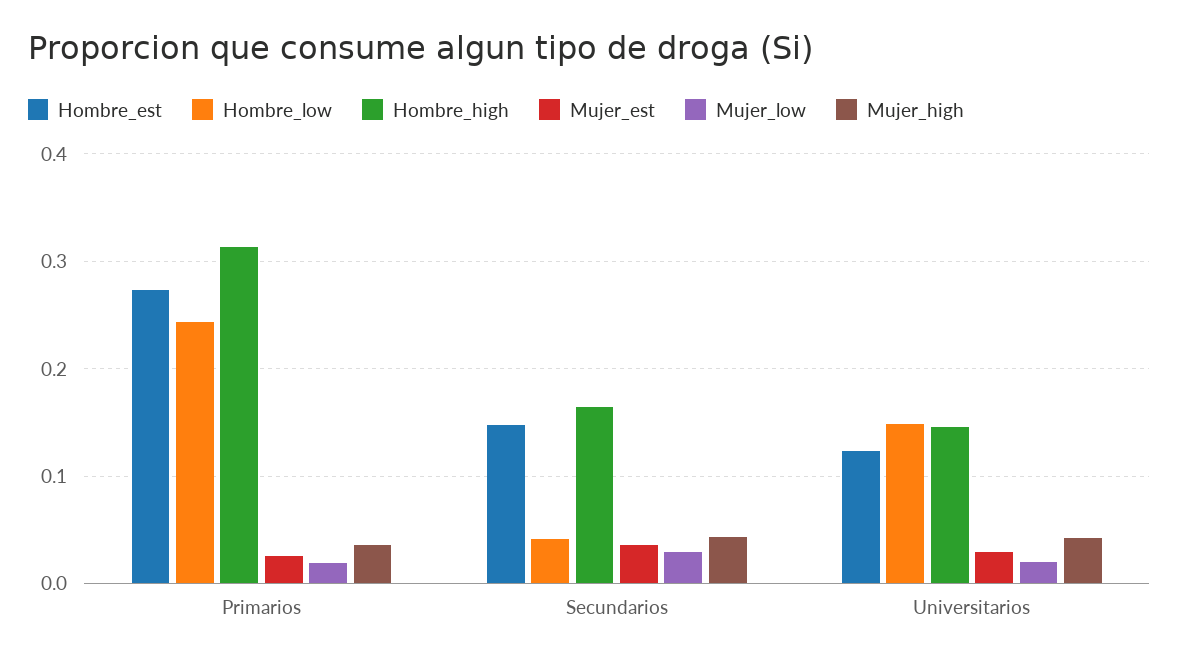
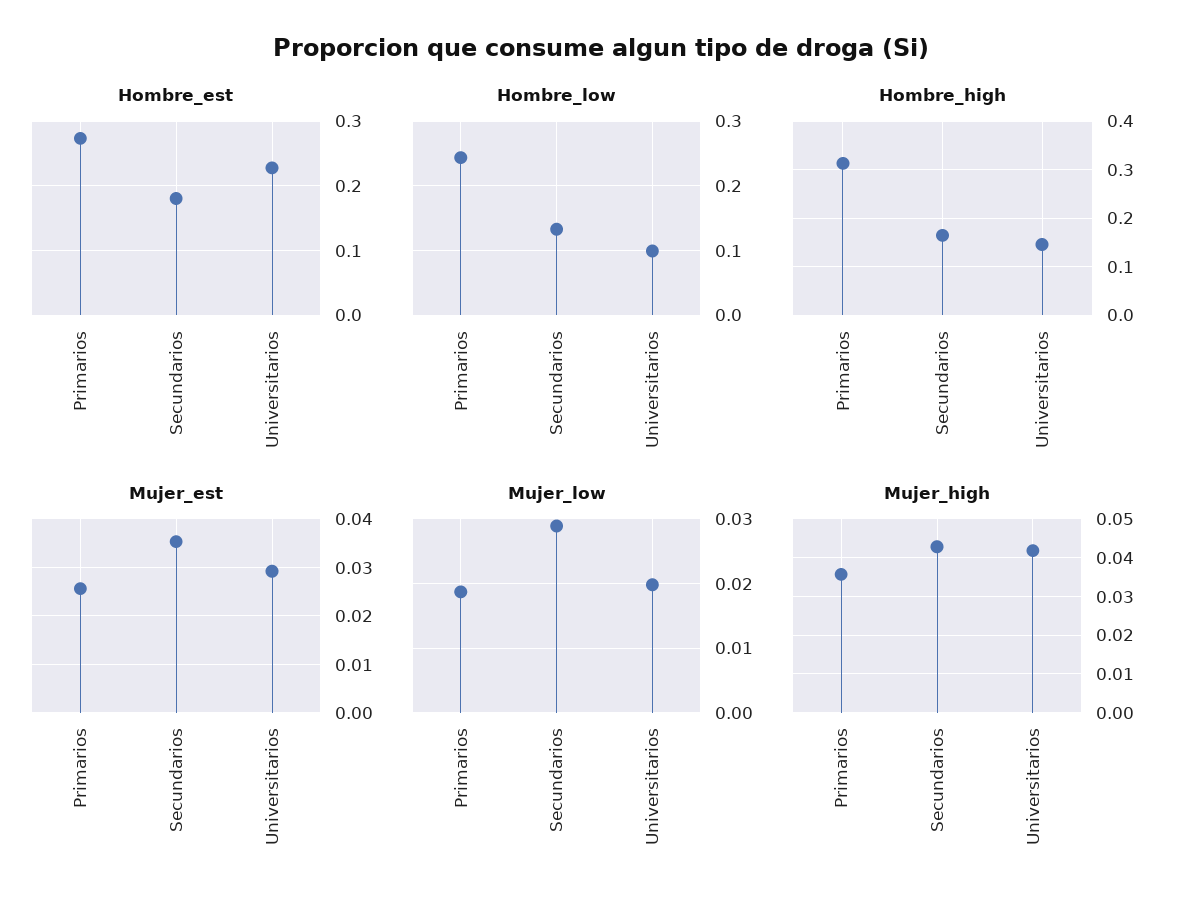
  {
    "Hombre_est": {
      "Primarios": 0.27,
-     "Secundarios": 0.15,
+     "Secundarios": 0.18,
-     "Universitarios": 0.12
+     "Universitarios": 0.23
    },
    "Hombre_low": {
      "Primarios": 0.24,
-     "Secundarios": 0.04,
+     "Secundarios": 0.13,
-     "Universitarios": 0.15
+     "Universitarios": 0.1
    },
    "Hombre_high": {
      "Primarios": 0.31,
      "Secundarios": 0.16,
      "Universitarios": 0.15
    },
    "Mujer_est": {
      "Primarios": 0.026,
      "Secundarios": 0.036,
      "Universitarios": 0.03
    },
    "Mujer_low": {
      "Primarios": 0.019,
      "Secundarios": 0.029,
      "Universitarios": 0.02
    },
    "Mujer_high": {
      "Primarios": 0.036,
      "Secundarios": 0.042,
      "Universitarios": 0.042
    }
  }

